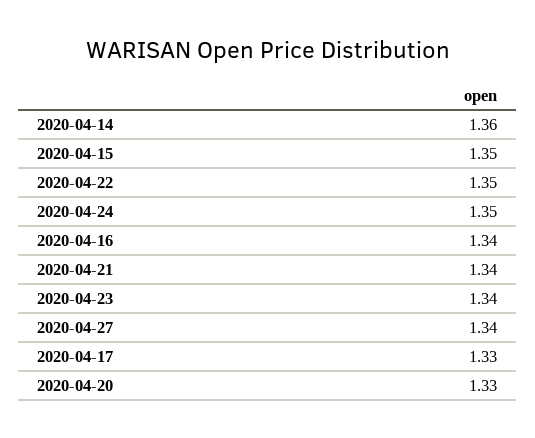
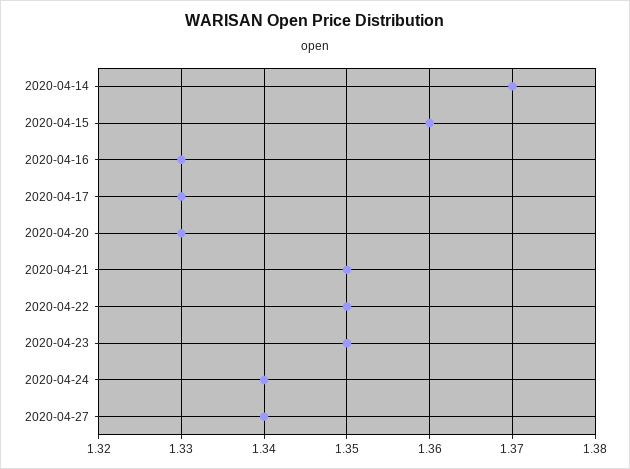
  {
-   "2020-04-14": 1.36,
+   "2020-04-14": 1.37,
-   "2020-04-15": 1.35,
+   "2020-04-15": 1.36,
    "2020-04-22": 1.35,
-   "2020-04-24": 1.35,
+   "2020-04-24": 1.34,
-   "2020-04-16": 1.34,
+   "2020-04-16": 1.33,
-   "2020-04-21": 1.34,
+   "2020-04-21": 1.35,
-   "2020-04-23": 1.34,
+   "2020-04-23": 1.35,
    "2020-04-27": 1.34,
    "2020-04-17": 1.33,
    "2020-04-20": 1.33
  }

